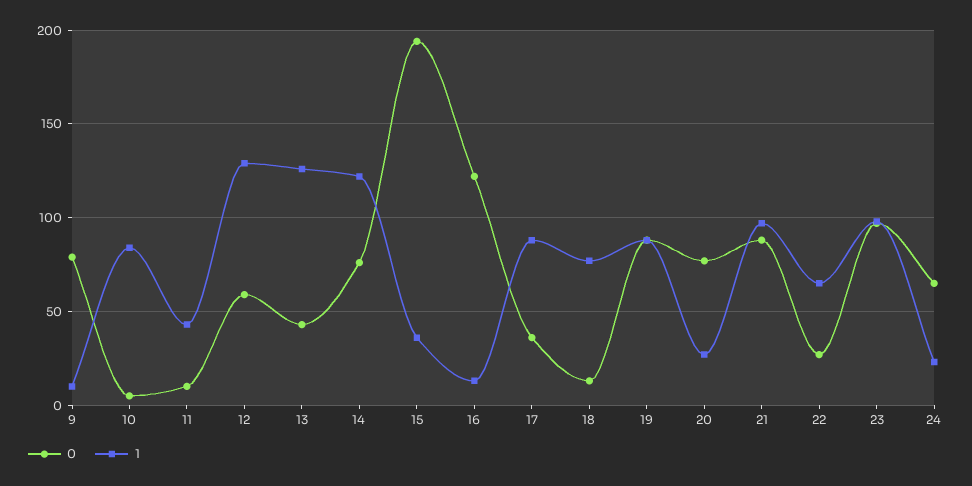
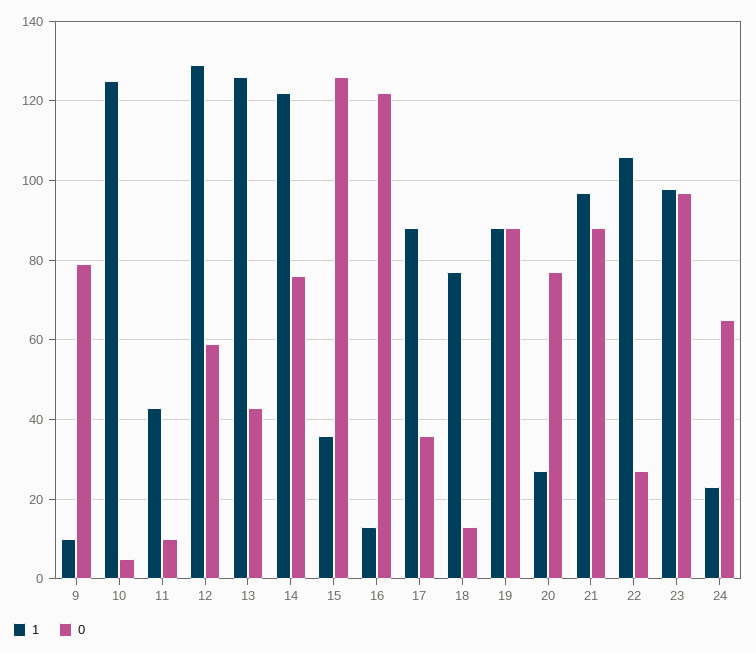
  {
    "0": {
      "9": 80,
      "10": 5,
      "11": 10,
      "12": 60,
      "13": 45,
      "14": 75,
-     "15": 195,
+     "15": 125,
      "16": 120,
      "17": 35,
      "18": 15,
      "19": 90,
      "20": 75,
      "21": 90,
      "22": 25,
      "23": 95,
      "24": 65
    },
    "1": {
      "9": 10,
-     "10": 85,
+     "10": 125,
      "11": 45,
      "12": 130,
      "13": 125,
      "14": 120,
      "15": 35,
      "16": 15,
      "17": 90,
      "18": 75,
      "19": 90,
      "20": 25,
      "21": 95,
-     "22": 65,
+     "22": 105,
      "23": 100,
      "24": 25
    }
  }

